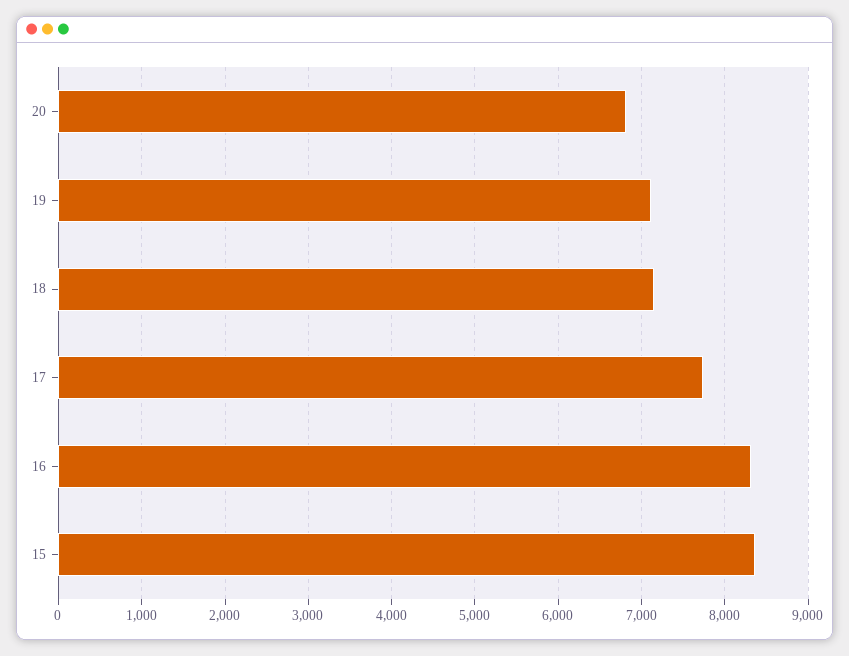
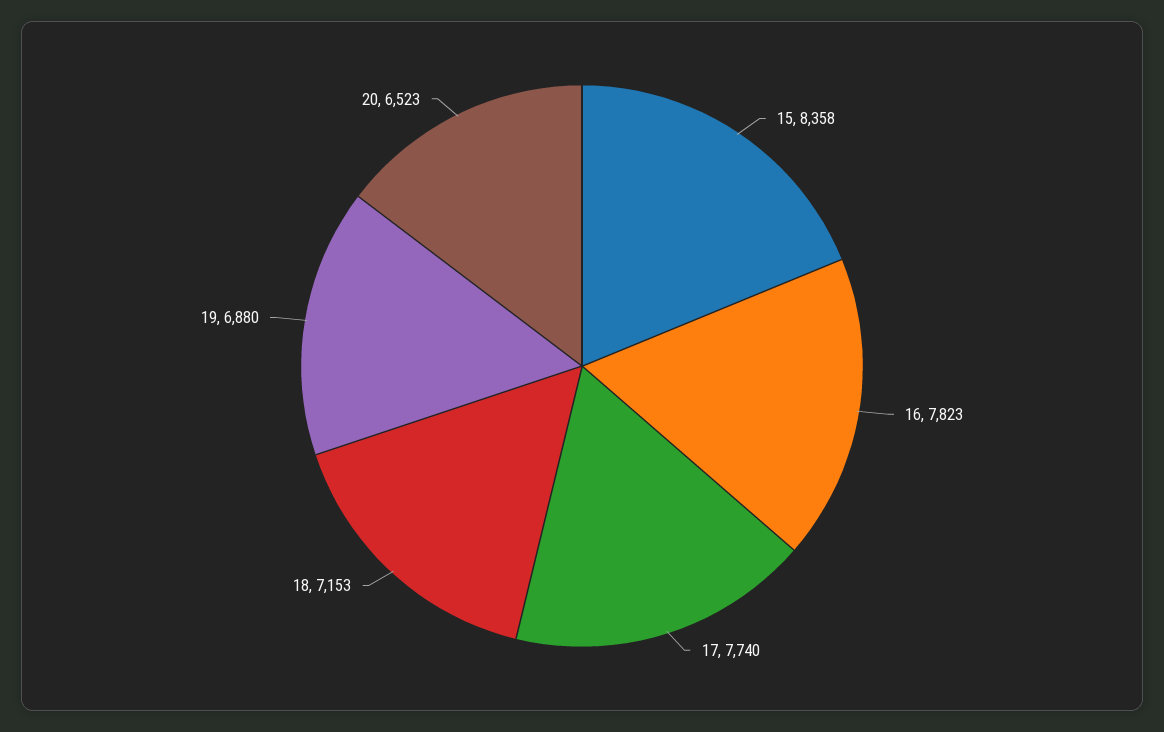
  {
-   "20": 6800,
+   "20": 6523,
-   "19": 7100,
+   "19": 6880,
    "18": 7153,
    "17": 7740,
-   "16": 8300,
+   "16": 7823,
    "15": 8358
  }

